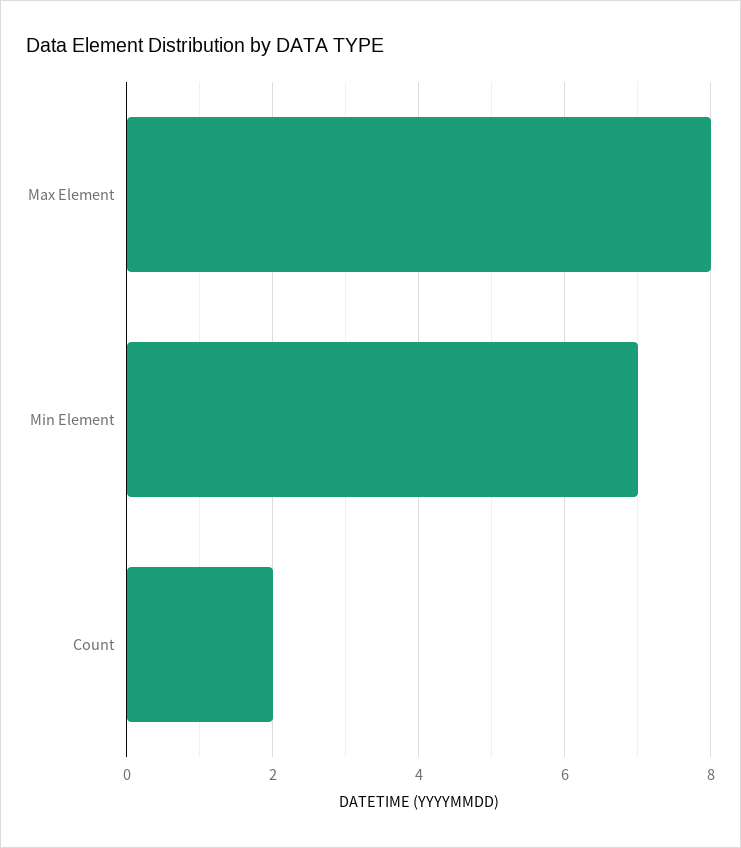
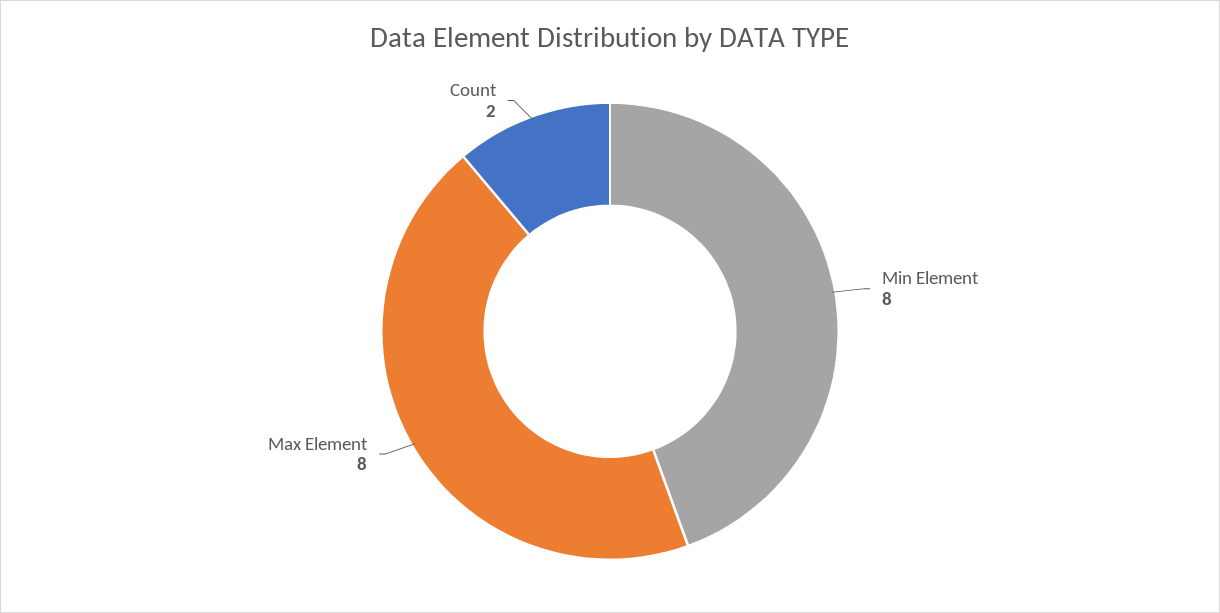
  {
    "Max Element": 8,
-   "Min Element": 7,
+   "Min Element": 8,
    "Count": 2
  }

